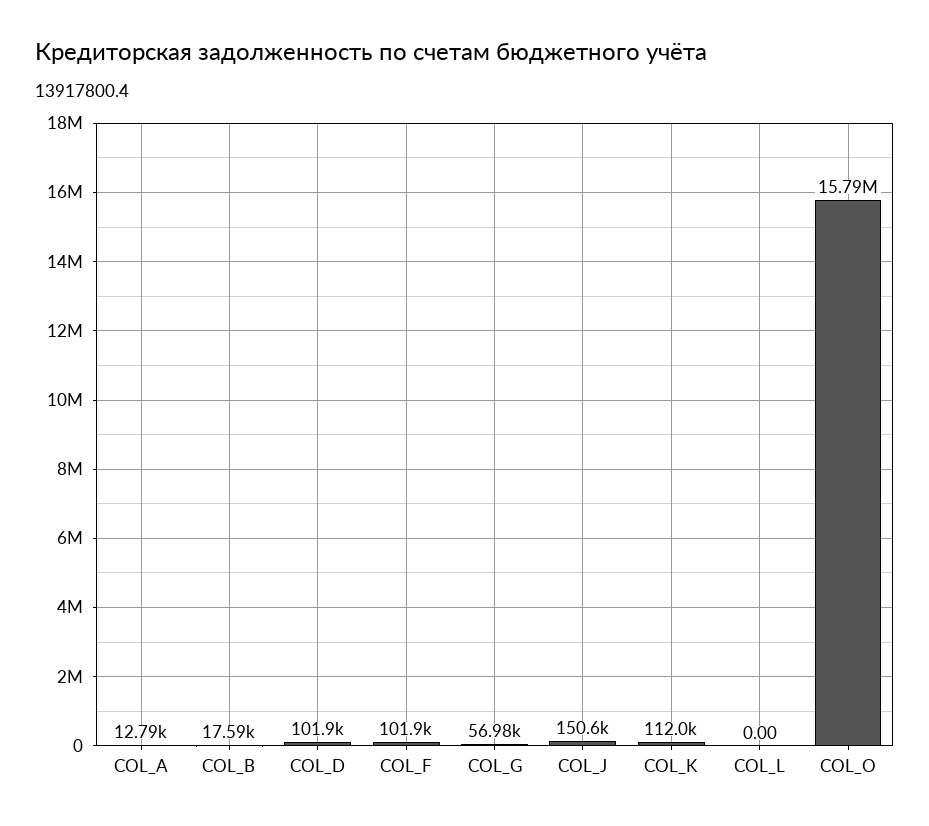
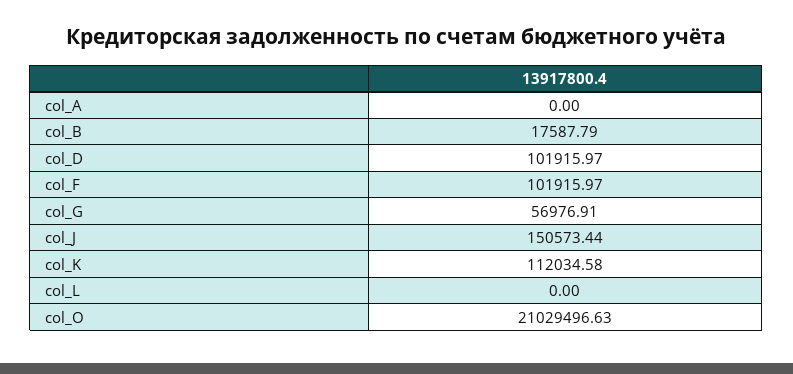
  {
-   "COL_A": 12790,
+   "COL_A": 0,
    "COL_B": 17587.79,
    "COL_D": 101915.97,
    "COL_F": 101915.97,
    "COL_G": 56976.91,
    "COL_J": 150573.44,
    "COL_K": 112034.58,
    "COL_L": 0,
-   "COL_O": 15790000
+   "COL_O": 21029496.63
  }

